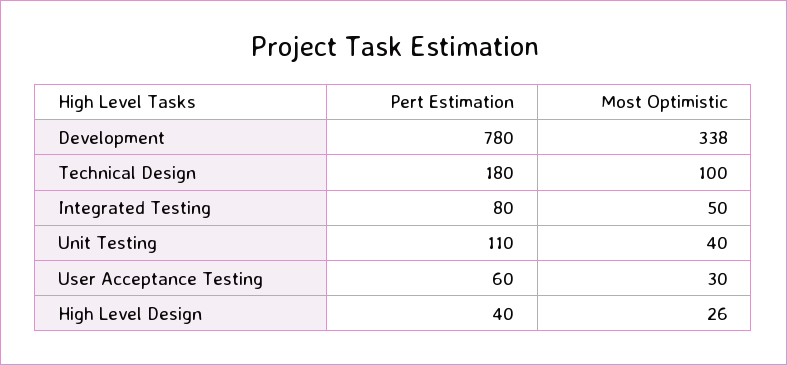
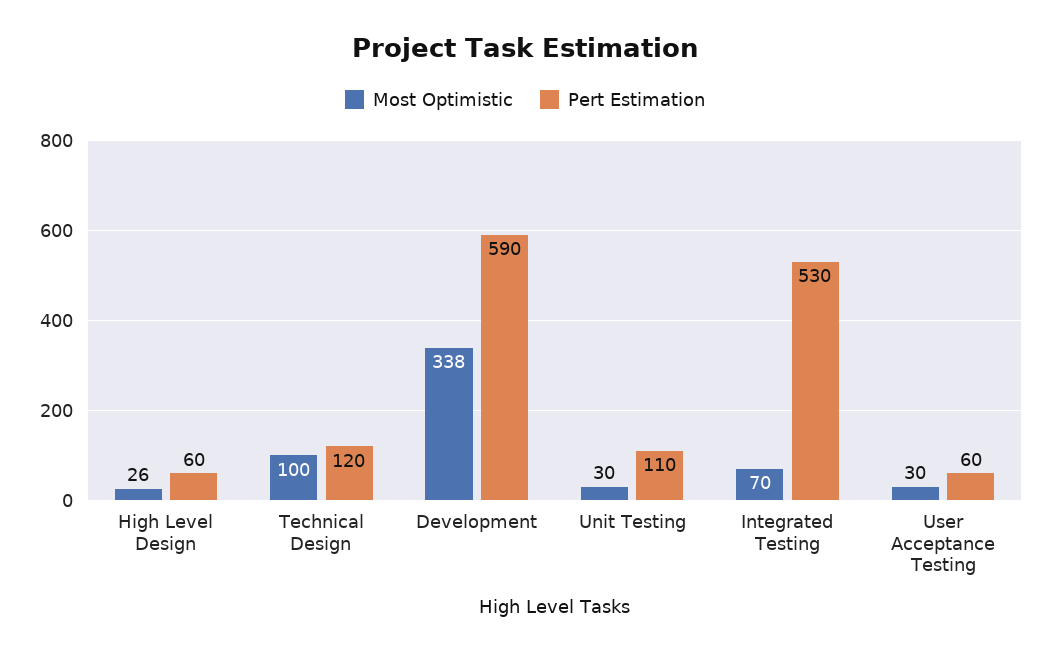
  {
    "Pert Estimation": {
-     "Development": 780,
+     "Development": 590,
-     "Technical Design": 180,
+     "Technical Design": 120,
-     "Integrated Testing": 80,
+     "Integrated Testing": 530,
      "Unit Testing": 110,
      "User Acceptance Testing": 60,
-     "High Level Design": 40
+     "High Level Design": 60
    },
    "Most Optimistic": {
      "Development": 338,
      "Technical Design": 100,
-     "Integrated Testing": 50,
+     "Integrated Testing": 70,
-     "Unit Testing": 40,
+     "Unit Testing": 30,
      "User Acceptance Testing": 30,
      "High Level Design": 26
    }
  }

